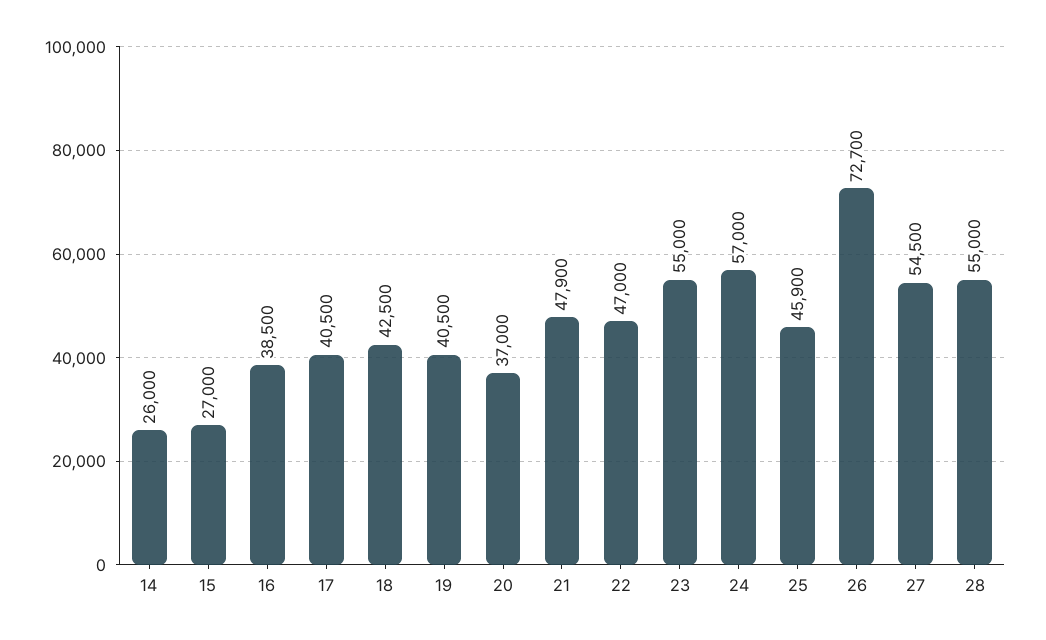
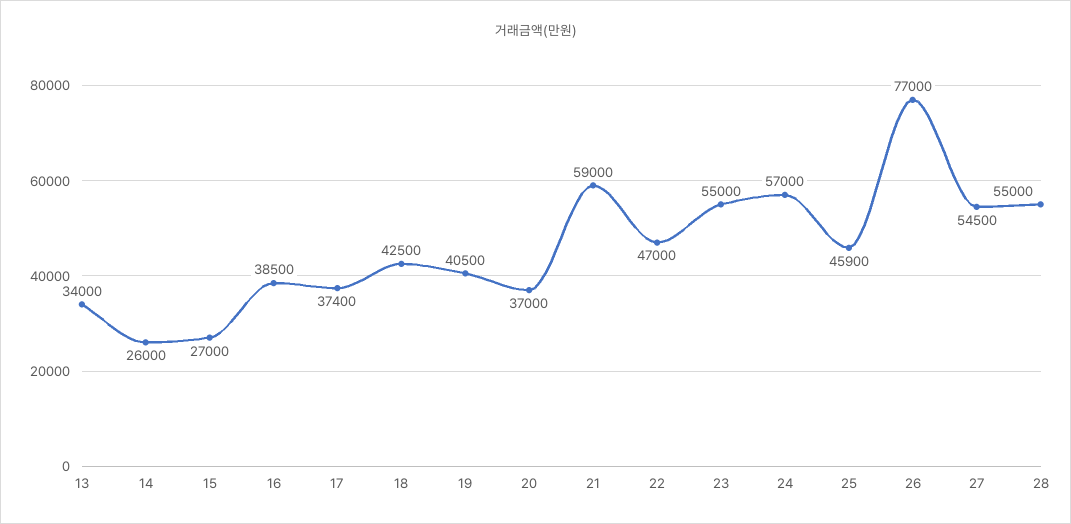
  {
    "14": 26000,
    "15": 27000,
    "16": 38500,
-   "17": 40500,
+   "17": 37400,
    "18": 42500,
    "19": 40500,
    "20": 37000,
-   "21": 47900,
+   "21": 59000,
    "22": 47000,
    "23": 55000,
    "24": 57000,
    "25": 45900,
-   "26": 72700,
+   "26": 77000,
    "27": 54500,
-   "28": 55000
+   "28": 55000,
+   "13": 34000
  }

